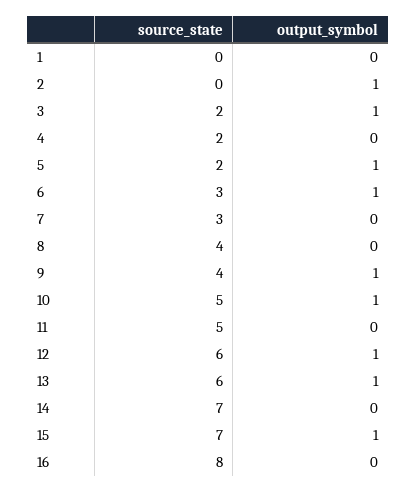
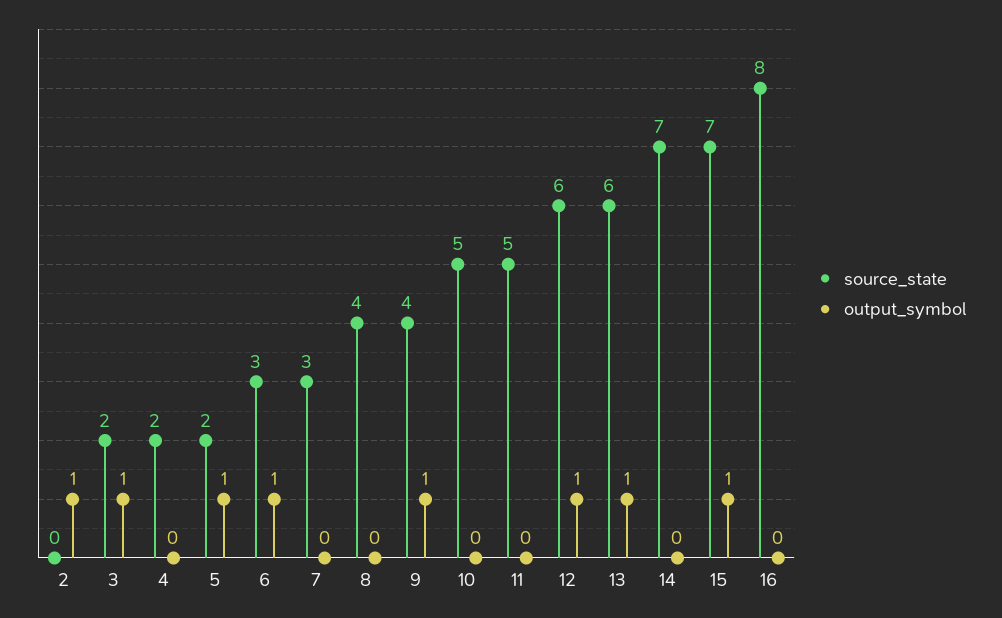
  {
    "source_state": {
-     "1": 0,
      "2": 0,
      "3": 2,
      "4": 2,
      "5": 2,
      "6": 3,
      "7": 3,
      "8": 4,
      "9": 4,
      "10": 5,
      "11": 5,
      "12": 6,
      "13": 6,
      "14": 7,
      "15": 7,
      "16": 8
    },
    "output_symbol": {
-     "1": 0,
      "2": 1,
      "3": 1,
      "4": 0,
      "5": 1,
      "6": 1,
      "7": 0,
      "8": 0,
      "9": 1,
-     "10": 1,
+     "10": 0,
      "11": 0,
      "12": 1,
      "13": 1,
      "14": 0,
      "15": 1,
      "16": 0
    }
  }

